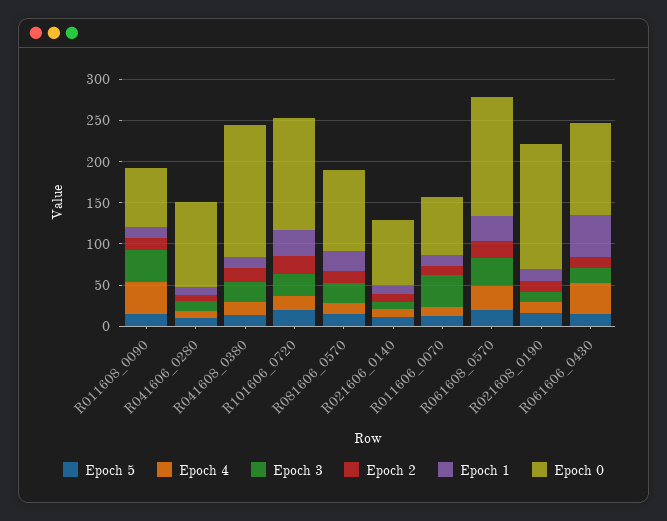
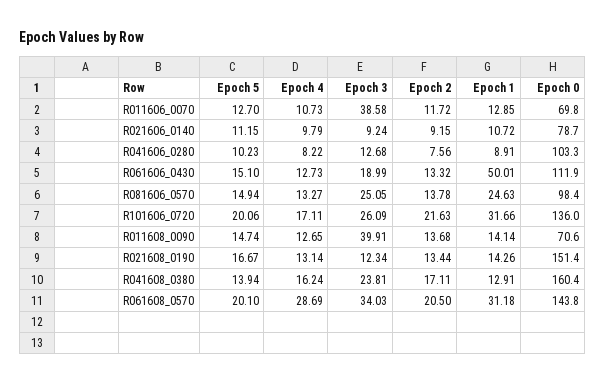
  {
    "Epoch 5": {
      "R011608_0090": 14.74,
      "R041606_0280": 10.23,
      "R041608_0380": 13.94,
      "R101606_0720": 20.06,
      "R081606_0570": 14.94,
      "R021606_0140": 11.15,
      "R011606_0070": 12.7,
      "R061608_0570": 20.1,
      "R021608_0190": 16.67,
      "R061606_0430": 15.1
    },
    "Epoch 4": {
-     "R011608_0090": 40,
+     "R011608_0090": 12.65,
      "R041606_0280": 8.22,
      "R041608_0380": 16.24,
      "R101606_0720": 17.11,
      "R081606_0570": 13.27,
      "R021606_0140": 9.79,
      "R011606_0070": 10.73,
      "R061608_0570": 28.69,
      "R021608_0190": 13.14,
-     "R061606_0430": 40
+     "R061606_0430": 12.73
    },
    "Epoch 3": {
      "R011608_0090": 39.91,
      "R041606_0280": 12.68,
      "R041608_0380": 23.81,
      "R101606_0720": 26.09,
      "R081606_0570": 25.05,
      "R021606_0140": 9.24,
      "R011606_0070": 38.58,
      "R061608_0570": 34.03,
      "R021608_0190": 12.34,
      "R061606_0430": 18.99
    },
    "Epoch 2": {
      "R011608_0090": 13.68,
      "R041606_0280": 7.56,
      "R041608_0380": 17.11,
      "R101606_0720": 21.63,
      "R081606_0570": 13.78,
      "R021606_0140": 9.15,
      "R011606_0070": 11.72,
      "R061608_0570": 20.5,
      "R021608_0190": 13.44,
      "R061606_0430": 13.32
    },
    "Epoch 1": {
      "R011608_0090": 14.14,
      "R041606_0280": 8.91,
      "R041608_0380": 12.91,
      "R101606_0720": 31.66,
      "R081606_0570": 24.63,
      "R021606_0140": 10.72,
      "R011606_0070": 12.85,
      "R061608_0570": 31.18,
      "R021608_0190": 14.26,
      "R061606_0430": 50.01
    },
    "Epoch 0": {
      "R011608_0090": 70.6,
      "R041606_0280": 103.3,
      "R041608_0380": 160.4,
      "R101606_0720": 136,
      "R081606_0570": 98.4,
      "R021606_0140": 78.7,
      "R011606_0070": 69.8,
      "R061608_0570": 143.8,
      "R021608_0190": 151.4,
      "R061606_0430": 111.9
    }
  }

